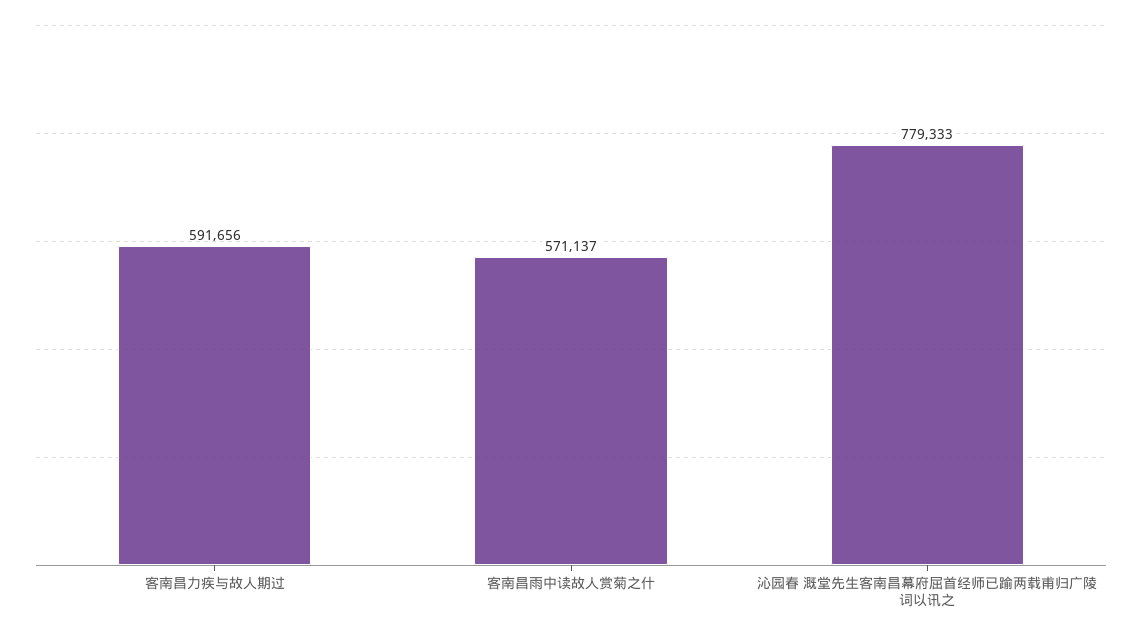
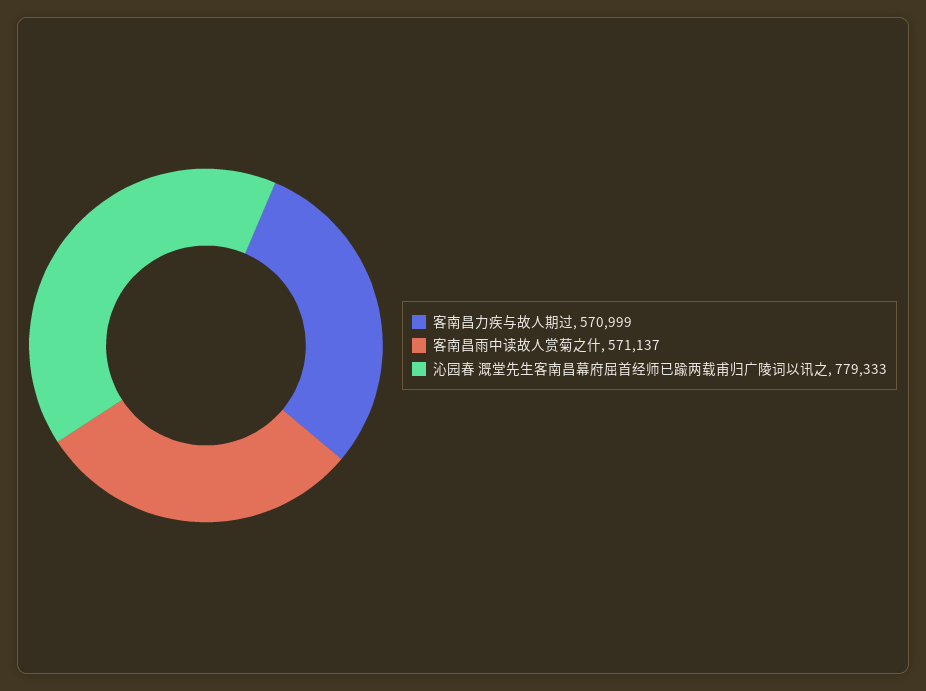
  {
-   "客南昌力疾与故人期过": 591656,
+   "客南昌力疾与故人期过": 570999,
    "客南昌雨中读故人赏菊之什": 571137,
    "沁园春 溉堂先生客南昌幕府屈首经师已踰两载甫归广陵词以讯之": 779333
  }

